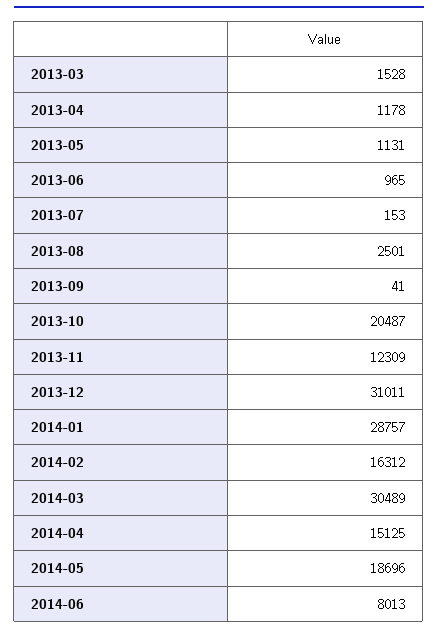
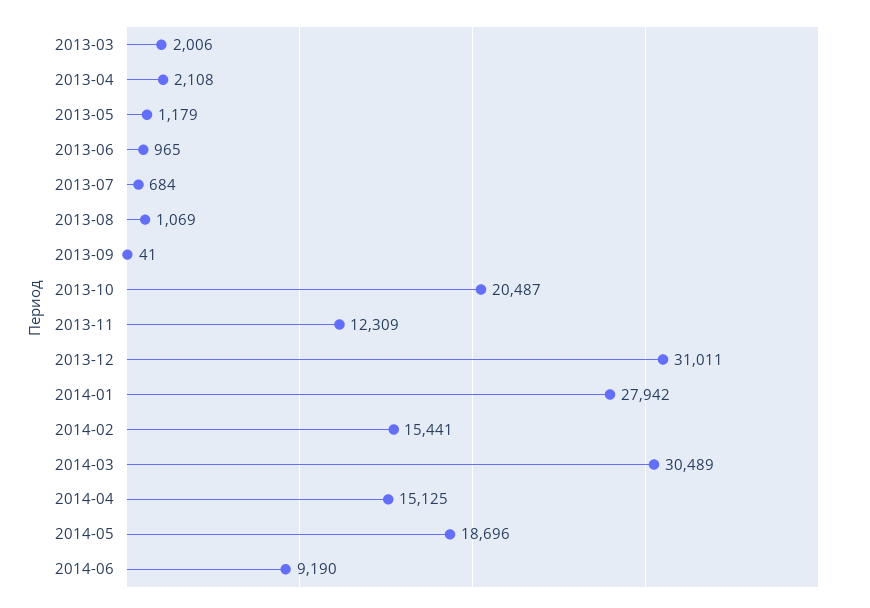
  {
-   "2013-03": 1528,
+   "2013-03": 2006,
-   "2013-04": 1178,
+   "2013-04": 2108,
-   "2013-05": 1131,
+   "2013-05": 1179,
    "2013-06": 965,
-   "2013-07": 153,
+   "2013-07": 684,
-   "2013-08": 2501,
+   "2013-08": 1069,
    "2013-09": 41,
    "2013-10": 20487,
    "2013-11": 12309,
    "2013-12": 31011,
-   "2014-01": 28757,
+   "2014-01": 27942,
-   "2014-02": 16312,
+   "2014-02": 15441,
    "2014-03": 30489,
    "2014-04": 15125,
    "2014-05": 18696,
-   "2014-06": 8013
+   "2014-06": 9190
  }

